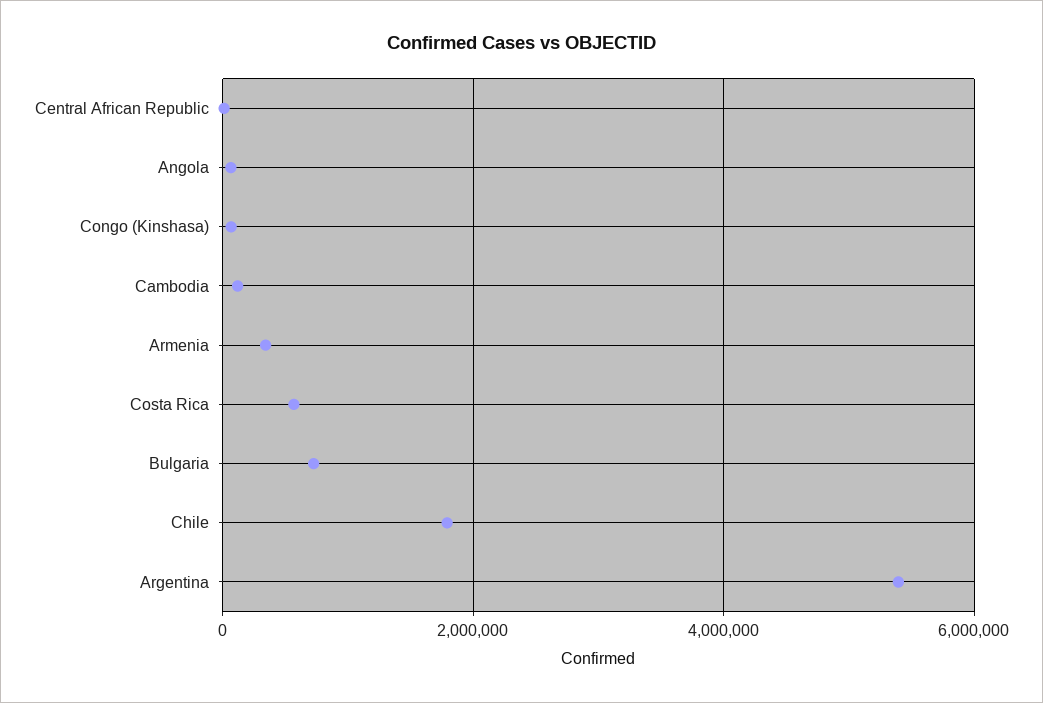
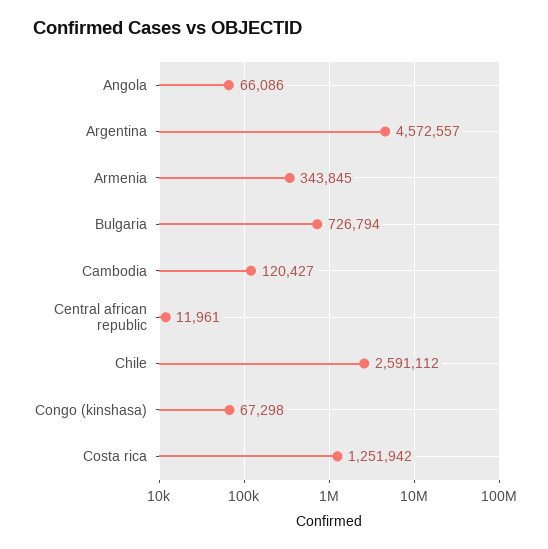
  {
    "Central African Republic": 11961,
    "Angola": 66086,
    "Congo (Kinshasa)": 67298,
    "Cambodia": 120427,
    "Armenia": 343845,
-   "Costa Rica": 600000,
+   "Costa Rica": 1251942,
    "Bulgaria": 726794,
-   "Chile": 1800000,
+   "Chile": 2591112,
-   "Argentina": 5400000
+   "Argentina": 4572557
  }

